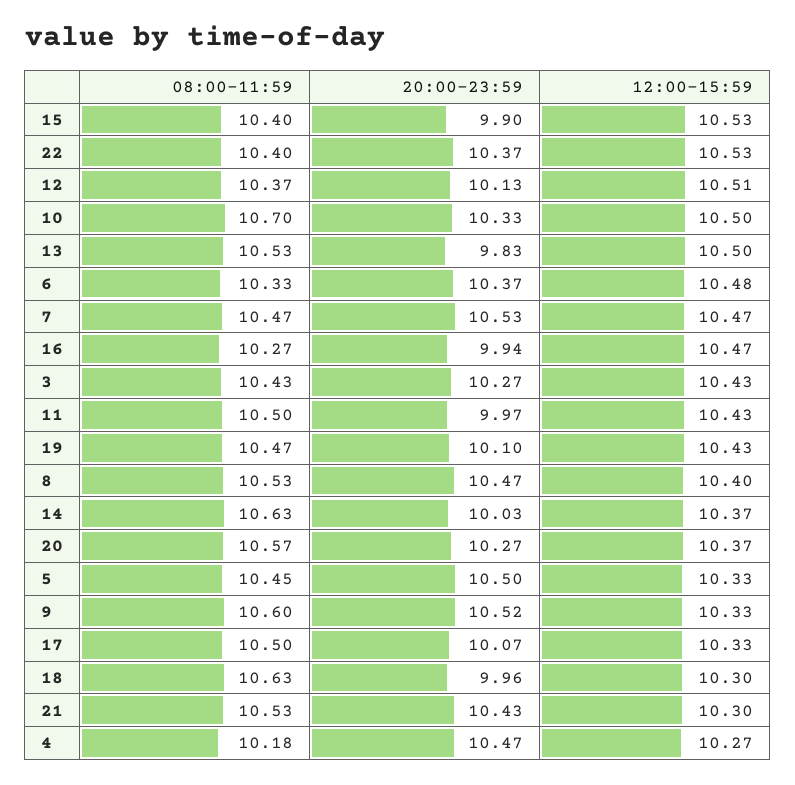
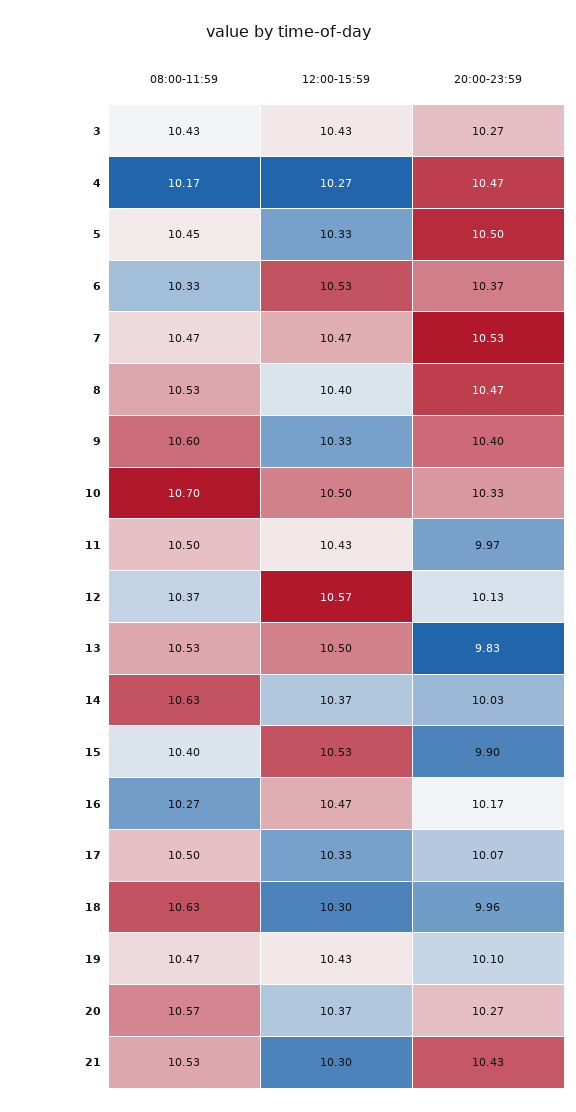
  {
    "08:00-11:59": {
      "15": 10.4,
-     "22": 10.4,
      "12": 10.37,
      "10": 10.7,
      "13": 10.53,
      "6": 10.33,
      "7": 10.47,
      "16": 10.27,
      "3": 10.43,
      "11": 10.5,
      "19": 10.47,
      "8": 10.53,
      "14": 10.63,
      "20": 10.57,
      "5": 10.45,
      "9": 10.6,
      "17": 10.5,
      "18": 10.63,
      "21": 10.53,
-     "4": 10.18
+     "4": 10.17
    },
    "20:00-23:59": {
      "15": 9.9,
-     "22": 10.37,
      "12": 10.13,
      "10": 10.33,
      "13": 9.83,
      "6": 10.37,
      "7": 10.53,
-     "16": 9.94,
+     "16": 10.17,
      "3": 10.27,
      "11": 9.97,
      "19": 10.1,
      "8": 10.47,
      "14": 10.03,
      "20": 10.27,
      "5": 10.5,
-     "9": 10.52,
+     "9": 10.4,
      "17": 10.07,
      "18": 9.96,
      "21": 10.43,
      "4": 10.47
    },
    "12:00-15:59": {
      "15": 10.53,
-     "22": 10.53,
-     "12": 10.51,
+     "12": 10.57,
      "10": 10.5,
      "13": 10.5,
-     "6": 10.48,
+     "6": 10.53,
      "7": 10.47,
      "16": 10.47,
      "3": 10.43,
      "11": 10.43,
      "19": 10.43,
      "8": 10.4,
      "14": 10.37,
      "20": 10.37,
      "5": 10.33,
      "9": 10.33,
      "17": 10.33,
      "18": 10.3,
      "21": 10.3,
      "4": 10.27
    }
  }

